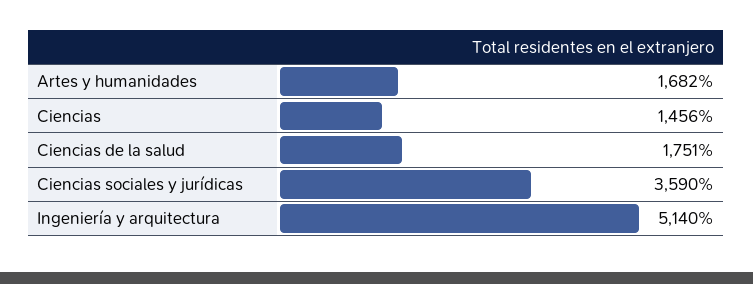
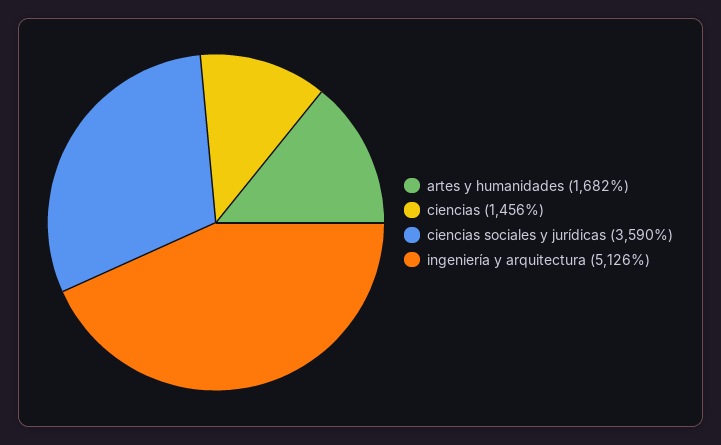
  {
    "Artes y humanidades": 1682,
    "Ciencias": 1456,
-   "Ciencias de la salud": 1751,
    "Ciencias sociales y jurídicas": 3590,
-   "Ingeniería y arquitectura": 5140
+   "Ingeniería y arquitectura": 5126
  }

